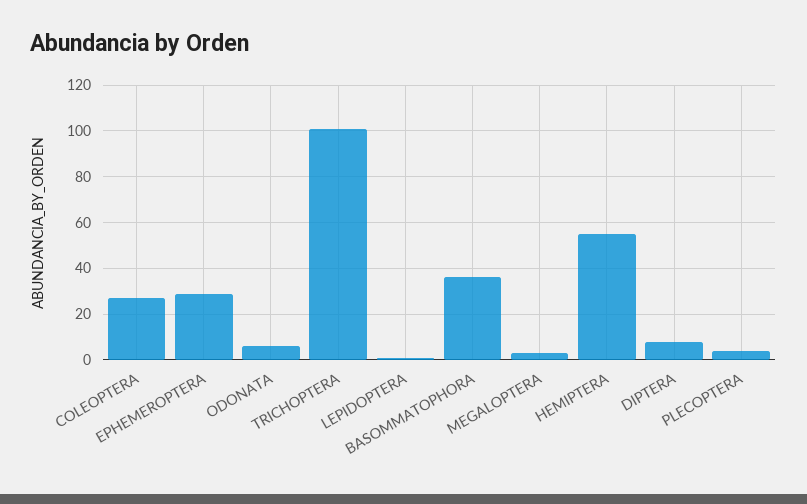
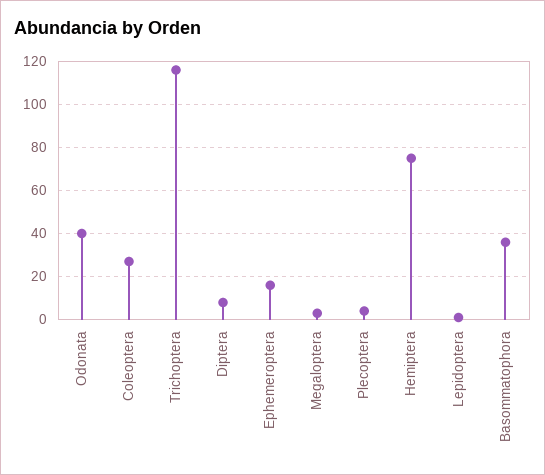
  {
    "COLEOPTERA": 25,
-   "EPHEMEROPTERA": 30,
+   "EPHEMEROPTERA": 15,
-   "ODONATA": 5,
+   "ODONATA": 40,
-   "TRICHOPTERA": 100,
+   "TRICHOPTERA": 115,
    "LEPIDOPTERA": 0,
    "BASOMMATOPHORA": 35,
    "MEGALOPTERA": 5,
-   "HEMIPTERA": 55,
+   "HEMIPTERA": 75,
    "DIPTERA": 10,
    "PLECOPTERA": 5
  }

